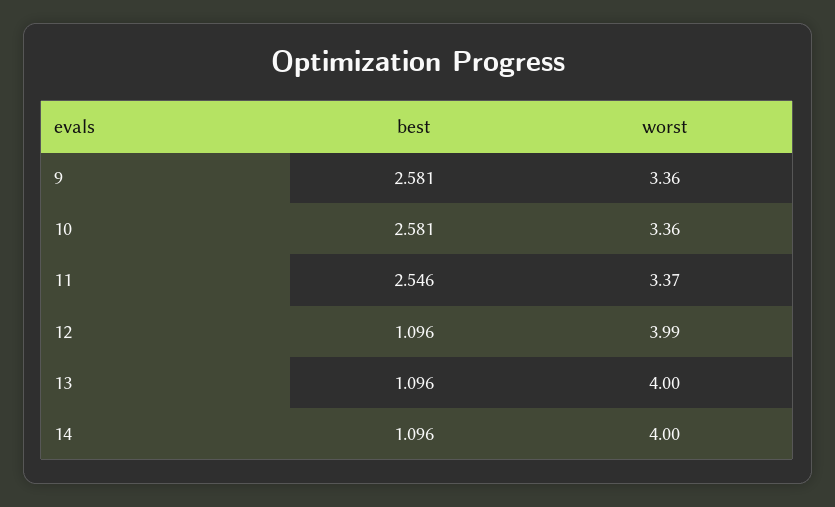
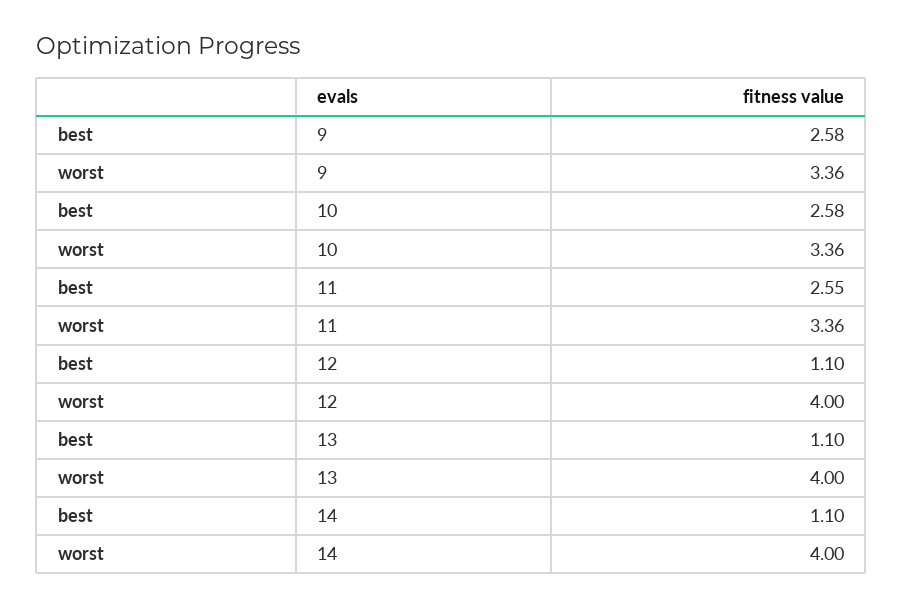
  {
    "best": {
      "9": 2.581,
      "10": 2.581,
      "11": 2.546,
      "12": 1.096,
      "13": 1.096,
      "14": 1.096
    },
    "worst": {
      "9": 3.36,
      "10": 3.36,
-     "11": 3.37,
+     "11": 3.36,
-     "12": 3.99,
+     "12": 4,
      "13": 4,
      "14": 4
    }
  }

